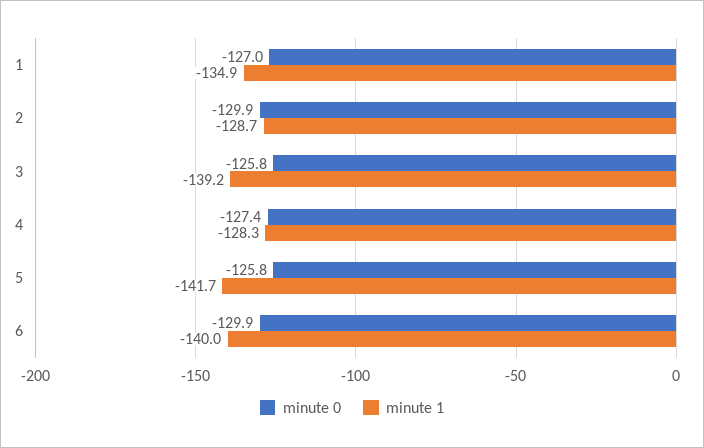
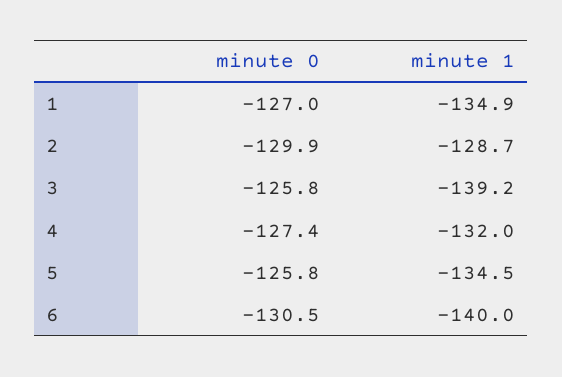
  {
    "minute 0": {
      "1": -127,
      "2": -129.9,
      "3": -125.8,
      "4": -127.4,
      "5": -125.8,
-     "6": -129.9
+     "6": -130.5
    },
    "minute 1": {
      "1": -134.9,
      "2": -128.7,
      "3": -139.2,
-     "4": -128.3,
+     "4": -132,
-     "5": -141.7,
+     "5": -134.5,
      "6": -140
    }
  }

